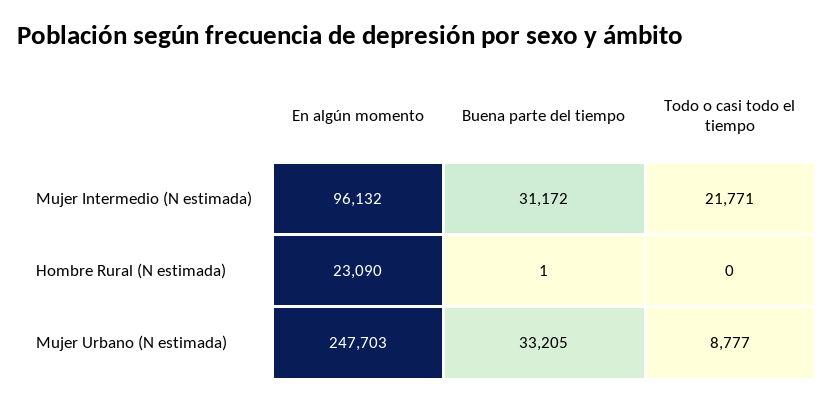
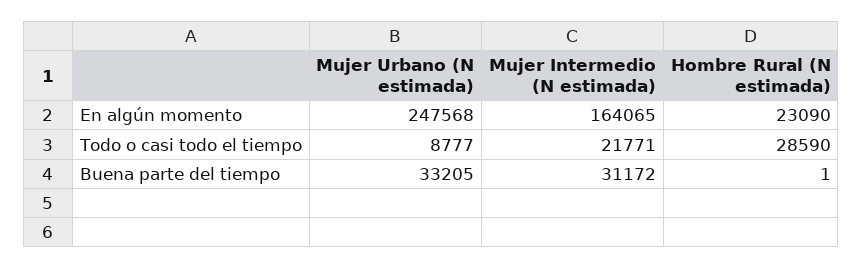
  {
    "En algún momento": {
-     "Mujer Intermedio (N estimada)": 96132,
+     "Mujer Intermedio (N estimada)": 164065,
      "Hombre Rural (N estimada)": 23090,
-     "Mujer Urbano (N estimada)": 247703
+     "Mujer Urbano (N estimada)": 247568
    },
    "Buena parte del tiempo": {
      "Mujer Intermedio (N estimada)": 31172,
      "Hombre Rural (N estimada)": 1,
      "Mujer Urbano (N estimada)": 33205
    },
    "Todo o casi todo el tiempo": {
      "Mujer Intermedio (N estimada)": 21771,
-     "Hombre Rural (N estimada)": 0,
+     "Hombre Rural (N estimada)": 28590,
      "Mujer Urbano (N estimada)": 8777
    }
  }

